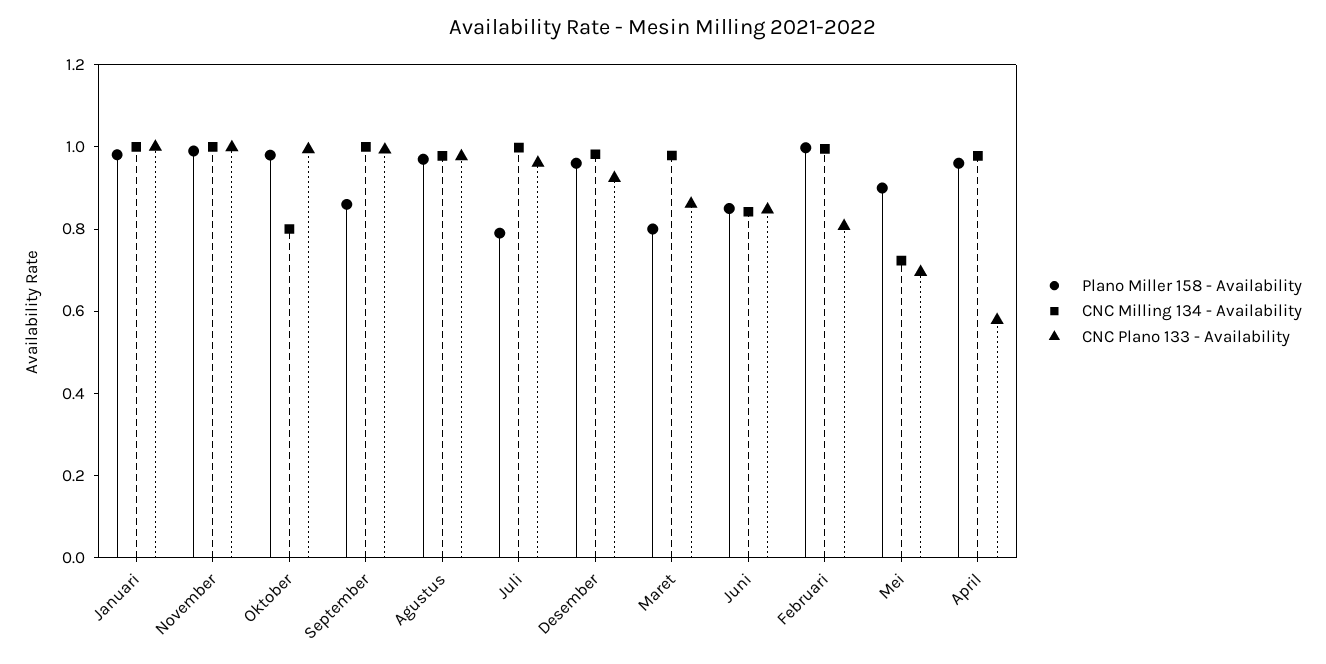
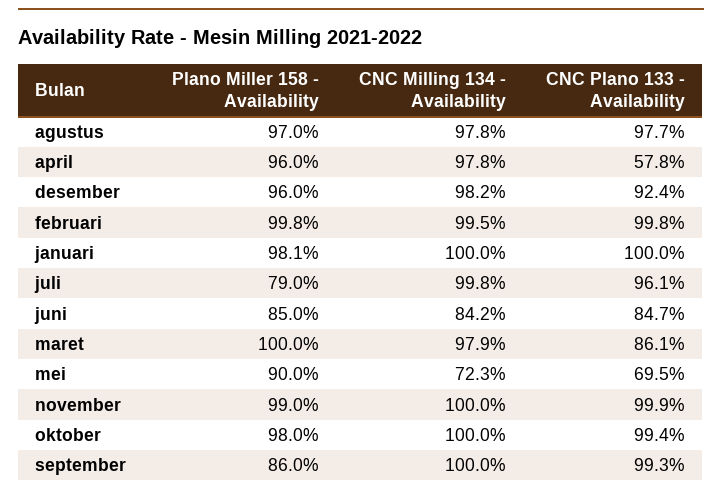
  {
    "Plano Miller 158 - Availability": {
      "Januari": 0.981,
      "November": 0.99,
      "Oktober": 0.98,
      "September": 0.86,
      "Agustus": 0.97,
      "Juli": 0.79,
      "Desember": 0.96,
-     "Maret": 0.8,
+     "Maret": 1,
      "Juni": 0.85,
      "Februari": 0.998,
      "Mei": 0.9,
      "April": 0.96
    },
    "CNC Milling 134 - Availability": {
      "Januari": 1,
      "November": 1,
-     "Oktober": 0.8,
+     "Oktober": 1,
      "September": 1,
      "Agustus": 0.978,
      "Juli": 0.998,
      "Desember": 0.982,
      "Maret": 0.979,
      "Juni": 0.842,
      "Februari": 0.995,
      "Mei": 0.723,
      "April": 0.978
    },
    "CNC Plano 133 - Availability": {
      "Januari": 1,
      "November": 0.999,
      "Oktober": 0.994,
      "September": 0.993,
      "Agustus": 0.977,
      "Juli": 0.961,
      "Desember": 0.924,
      "Maret": 0.861,
      "Juni": 0.847,
-     "Februari": 0.8,
+     "Februari": 0.998,
      "Mei": 0.695,
      "April": 0.578
    }
  }

